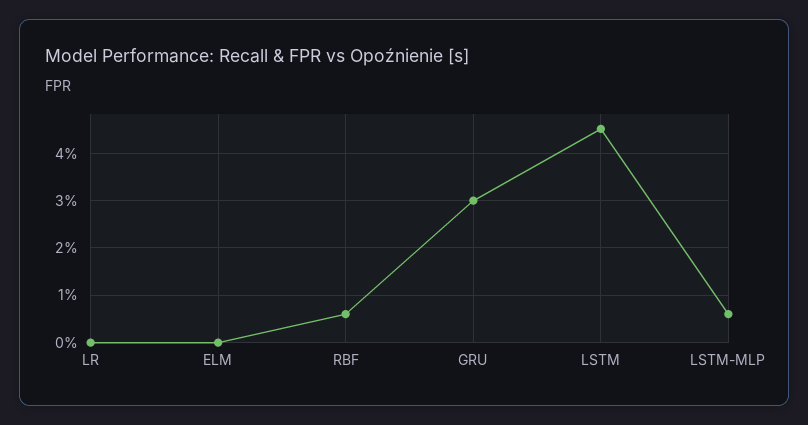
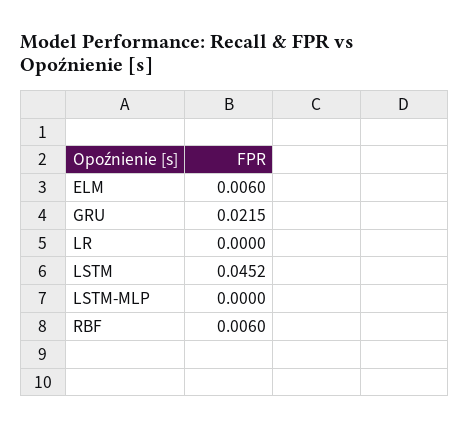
  {
    "LR": 0,
-   "ELM": 0,
+   "ELM": 0.006,
    "RBF": 0.006,
-   "GRU": 0.03,
+   "GRU": 0.0215,
    "LSTM": 0.0452,
-   "LSTM-MLP": 0.006
+   "LSTM-MLP": 0
  }

